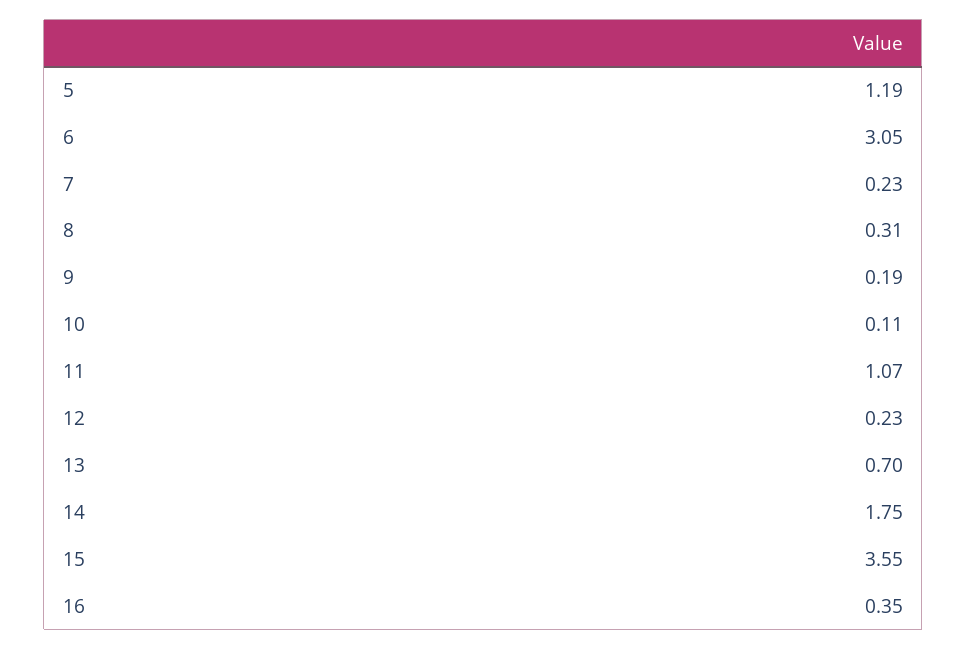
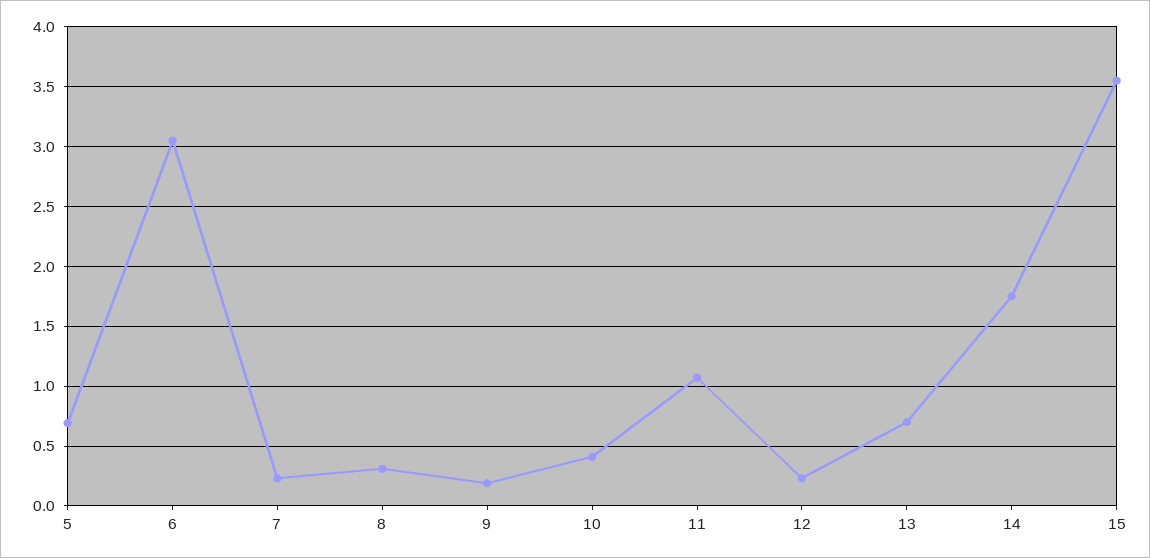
  {
-   "5": 1.19,
+   "5": 0.7,
    "6": 3.05,
    "7": 0.23,
    "8": 0.31,
    "9": 0.19,
-   "10": 0.11,
+   "10": 0.4,
    "11": 1.07,
    "12": 0.23,
    "13": 0.7,
    "14": 1.75,
-   "15": 3.55,
+   "15": 3.55
-   "16": 0.35
  }

